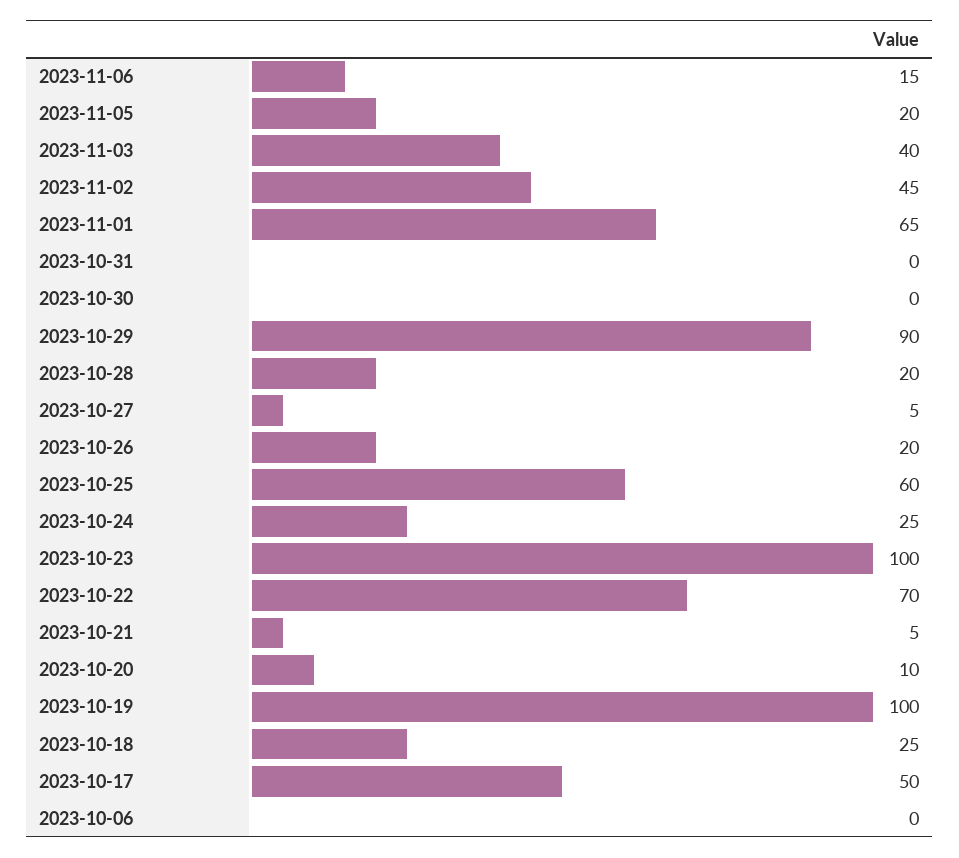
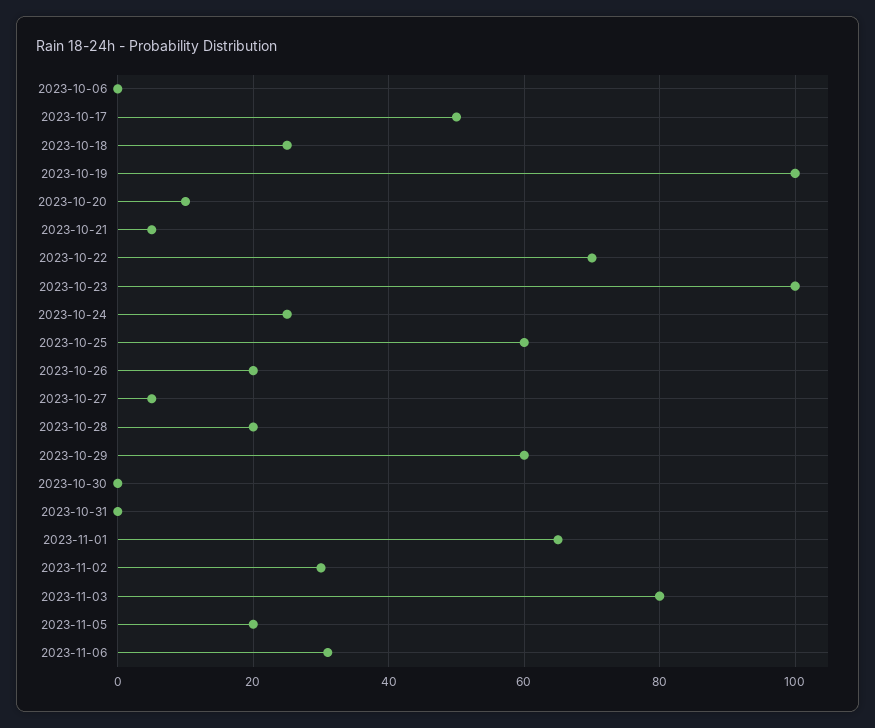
  {
-   "2023-11-06": 15,
+   "2023-11-06": 30,
    "2023-11-05": 20,
-   "2023-11-03": 40,
+   "2023-11-03": 80,
-   "2023-11-02": 45,
+   "2023-11-02": 30,
    "2023-11-01": 65,
    "2023-10-31": 0,
    "2023-10-30": 0,
-   "2023-10-29": 90,
+   "2023-10-29": 60,
    "2023-10-28": 20,
    "2023-10-27": 5,
    "2023-10-26": 20,
    "2023-10-25": 60,
    "2023-10-24": 25,
    "2023-10-23": 100,
    "2023-10-22": 70,
    "2023-10-21": 5,
    "2023-10-20": 10,
    "2023-10-19": 100,
    "2023-10-18": 25,
    "2023-10-17": 50,
    "2023-10-06": 0
  }

